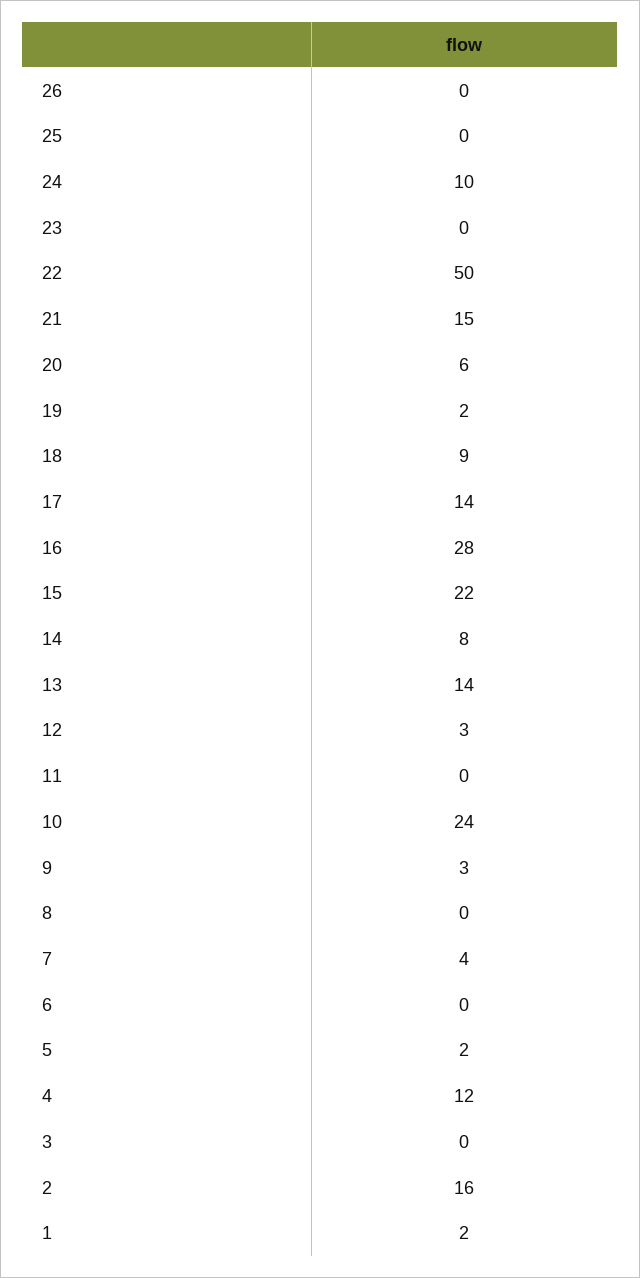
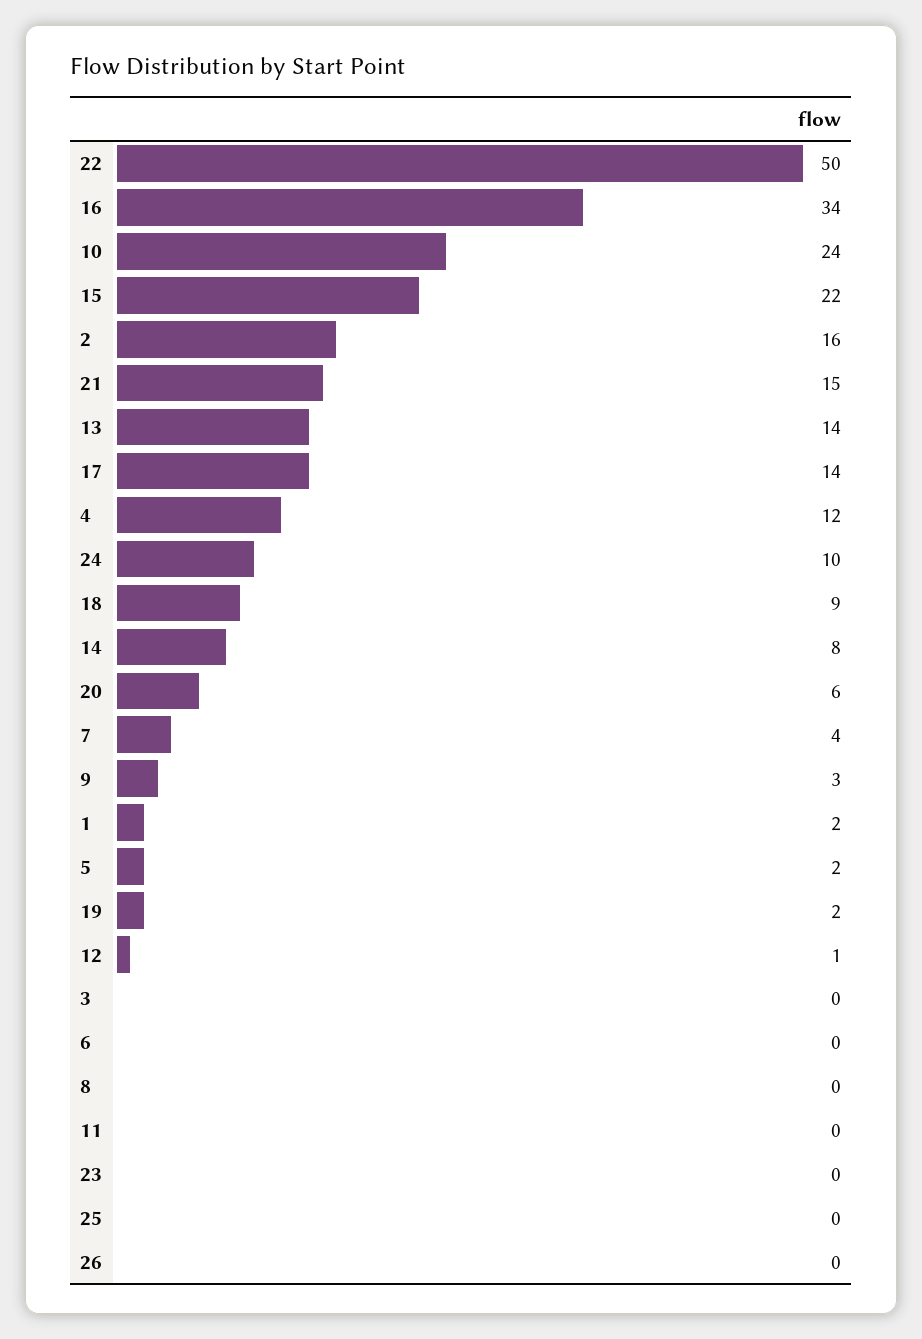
  {
    "26": 0,
    "25": 0,
    "24": 10,
    "23": 0,
    "22": 50,
    "21": 15,
    "20": 6,
    "19": 2,
    "18": 9,
    "17": 14,
-   "16": 28,
+   "16": 34,
    "15": 22,
    "14": 8,
    "13": 14,
-   "12": 3,
+   "12": 1,
    "11": 0,
    "10": 24,
    "9": 3,
    "8": 0,
    "7": 4,
    "6": 0,
    "5": 2,
    "4": 12,
    "3": 0,
    "2": 16,
    "1": 2
  }

